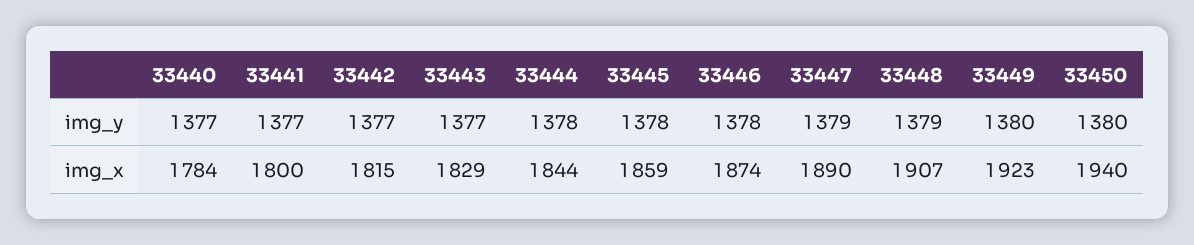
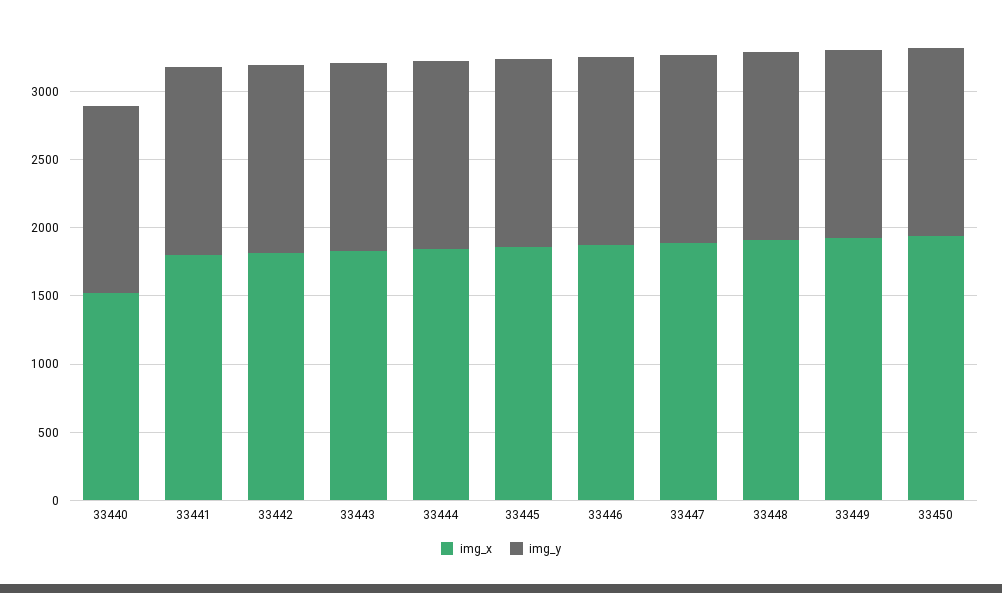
  {
    "img_y": {
      "33440": 1377,
      "33441": 1377,
      "33442": 1377,
      "33443": 1377,
      "33444": 1378,
      "33445": 1378,
      "33446": 1378,
      "33447": 1379,
      "33448": 1379,
      "33449": 1380,
      "33450": 1380
    },
    "img_x": {
-     "33440": 1784,
+     "33440": 1500,
      "33441": 1800,
      "33442": 1815,
      "33443": 1829,
      "33444": 1844,
      "33445": 1859,
      "33446": 1874,
      "33447": 1890,
      "33448": 1907,
      "33449": 1923,
      "33450": 1940
    }
  }

